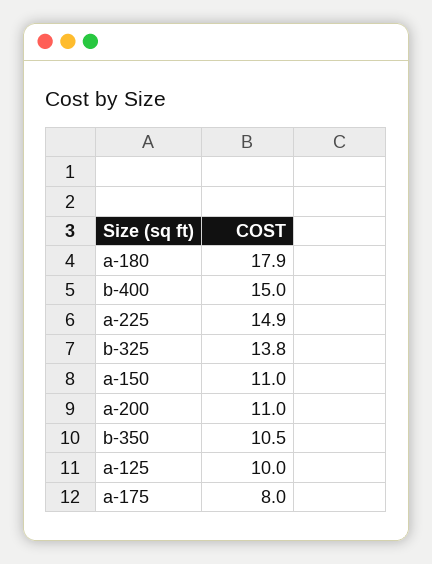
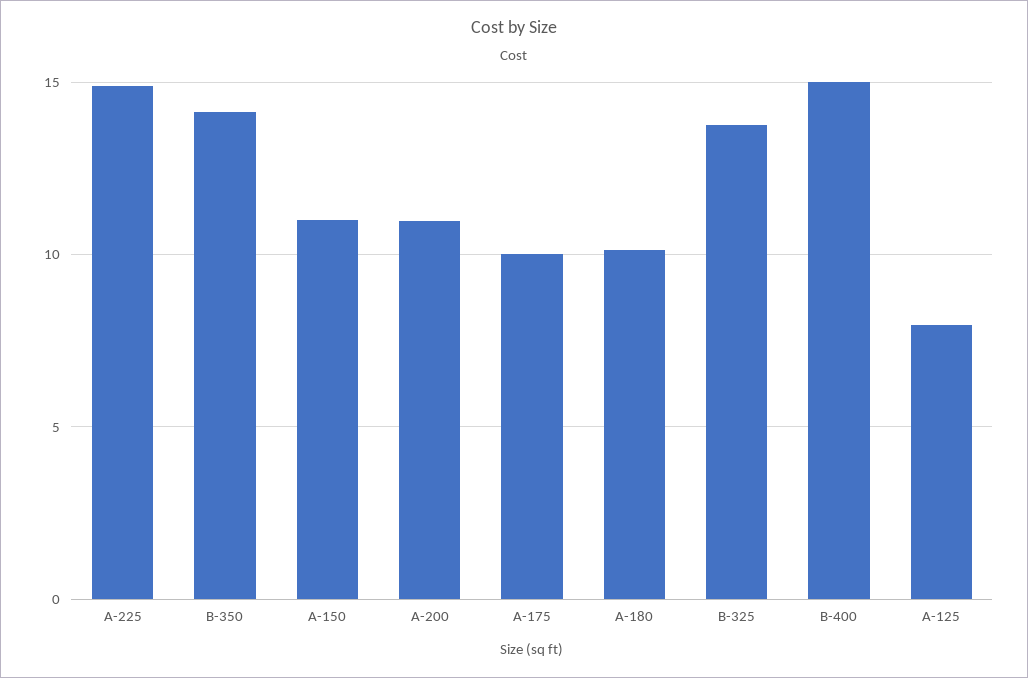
  {
-   "a-180": 17.9,
+   "a-180": 10,
    "b-400": 15,
    "a-225": 14.9,
    "b-325": 13.8,
    "a-150": 11,
    "a-200": 11,
-   "b-350": 10.5,
+   "b-350": 14,
-   "a-125": 10,
+   "a-125": 8,
-   "a-175": 8
+   "a-175": 10
  }

